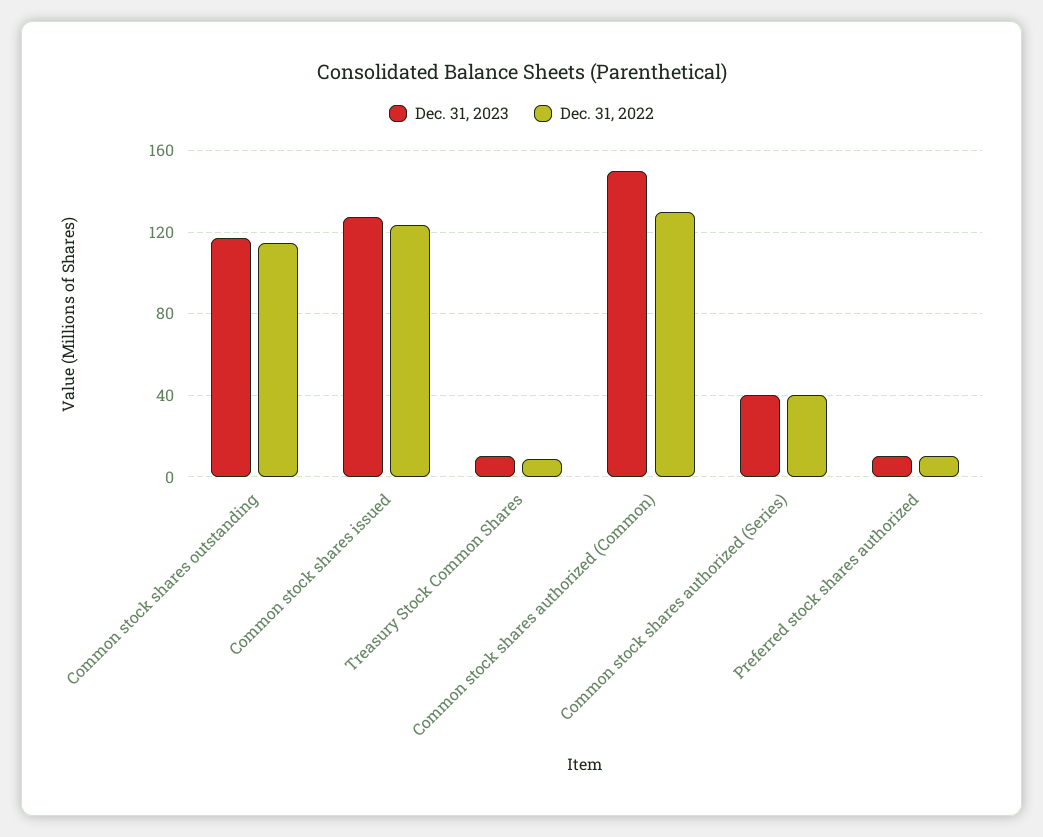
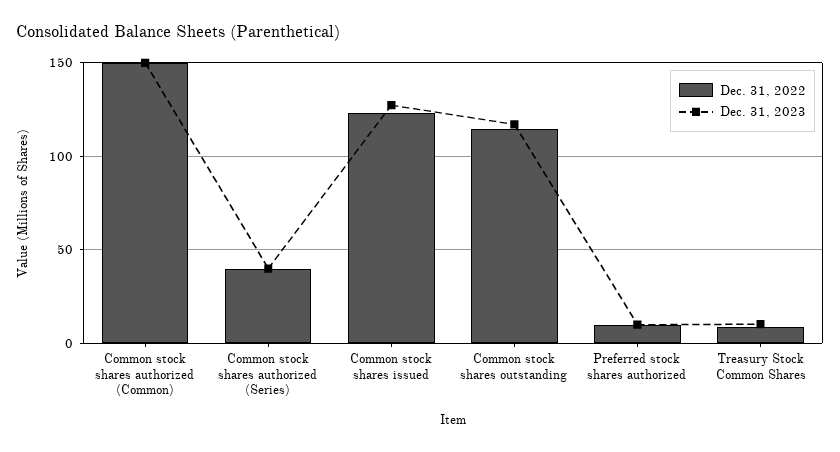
  {
    "Dec. 31, 2023": {
      "Common stock shares outstanding": 115,
      "Common stock shares issued": 125,
      "Treasury Stock Common Shares": 10,
      "Common stock shares authorized (Common)": 150,
      "Common stock shares authorized (Series)": 40,
      "Preferred stock shares authorized": 10
    },
    "Dec. 31, 2022": {
      "Common stock shares outstanding": 115,
      "Common stock shares issued": 125,
      "Treasury Stock Common Shares": 10,
-     "Common stock shares authorized (Common)": 130,
+     "Common stock shares authorized (Common)": 150,
      "Common stock shares authorized (Series)": 40,
      "Preferred stock shares authorized": 10
    }
  }

